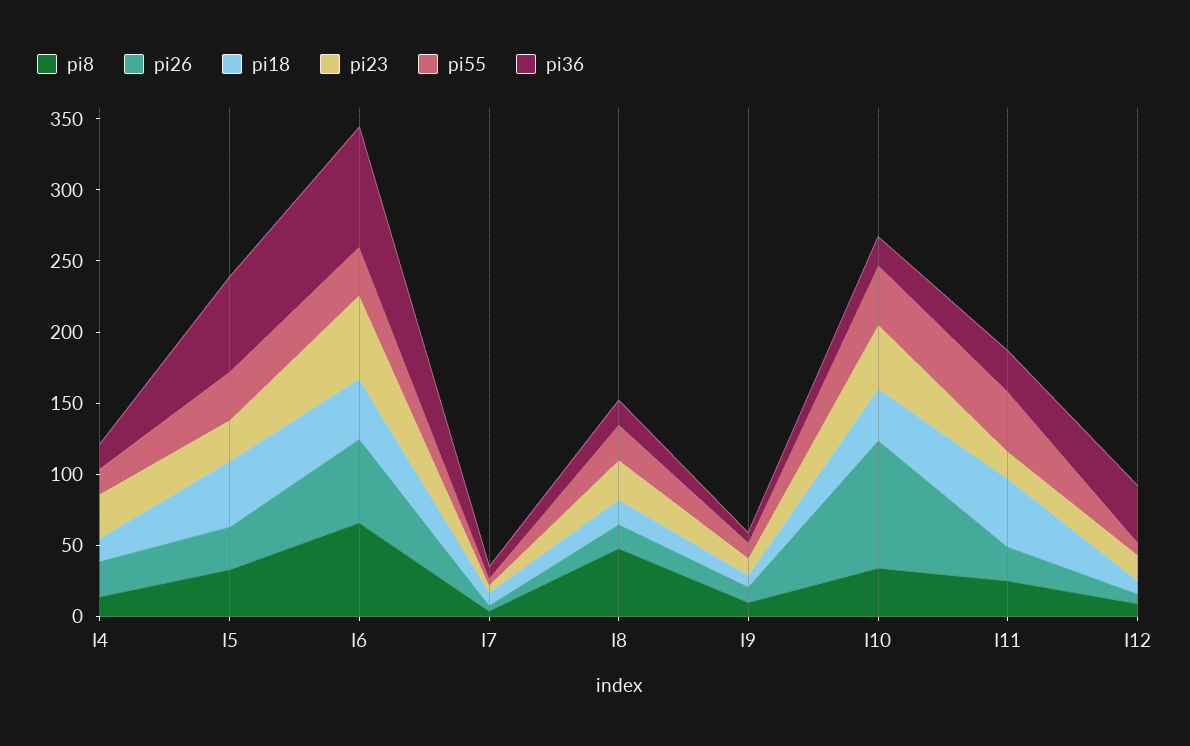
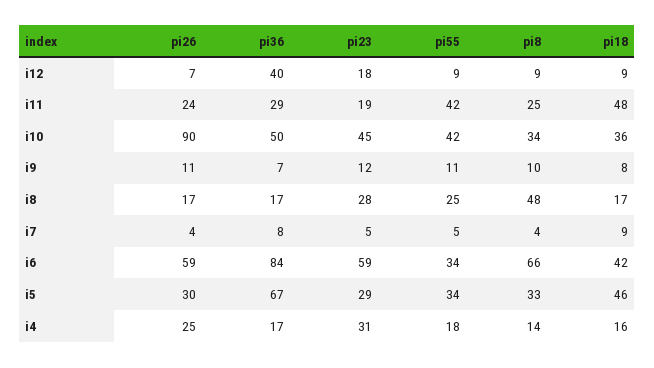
  {
    "pi8": {
      "I4": 14,
      "I5": 33,
      "I6": 66,
      "I7": 4,
      "I8": 48,
      "I9": 10,
      "I10": 34,
      "I11": 25,
      "I12": 9
    },
    "pi26": {
      "I4": 25,
      "I5": 30,
      "I6": 59,
      "I7": 4,
      "I8": 17,
      "I9": 11,
      "I10": 90,
      "I11": 24,
      "I12": 7
    },
    "pi18": {
      "I4": 16,
      "I5": 46,
      "I6": 42,
      "I7": 9,
      "I8": 17,
      "I9": 8,
      "I10": 36,
      "I11": 48,
      "I12": 9
    },
    "pi23": {
      "I4": 31,
      "I5": 29,
      "I6": 59,
      "I7": 5,
      "I8": 28,
      "I9": 12,
      "I10": 45,
      "I11": 19,
      "I12": 18
    },
    "pi55": {
      "I4": 18,
      "I5": 34,
      "I6": 34,
      "I7": 5,
      "I8": 25,
      "I9": 11,
      "I10": 42,
      "I11": 42,
      "I12": 9
    },
    "pi36": {
      "I4": 17,
      "I5": 67,
      "I6": 84,
      "I7": 8,
      "I8": 17,
      "I9": 7,
-     "I10": 20,
+     "I10": 50,
      "I11": 29,
      "I12": 40
    }
  }

